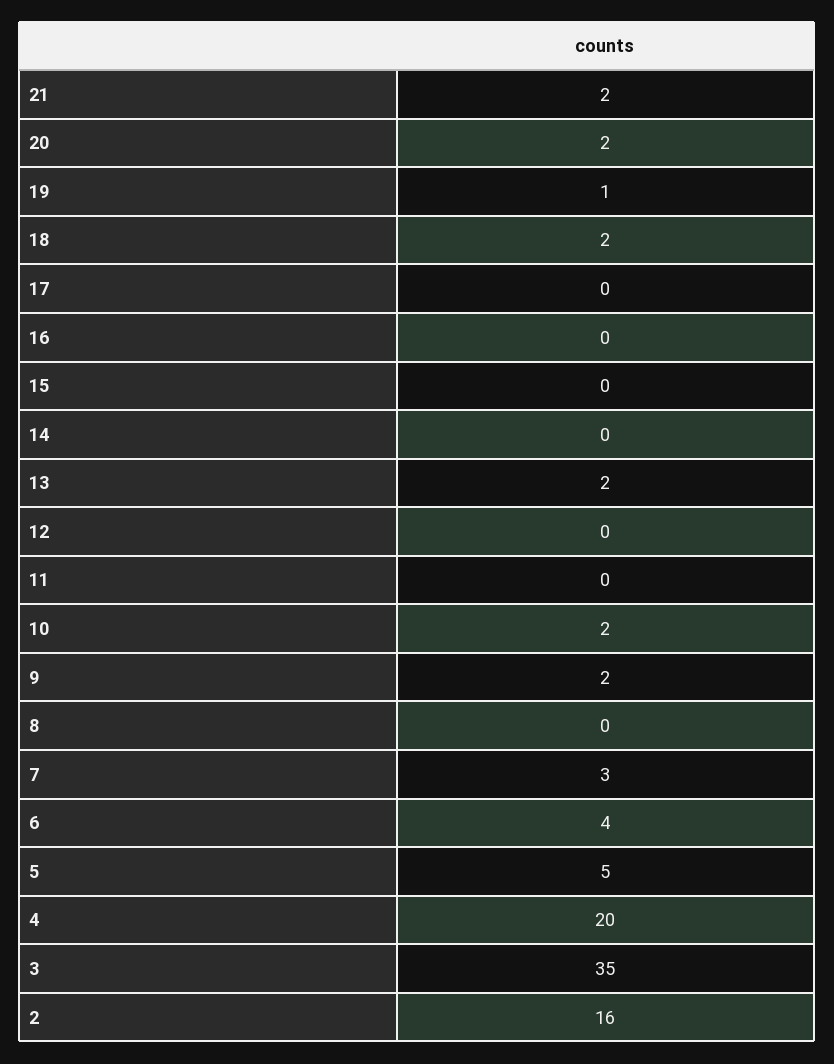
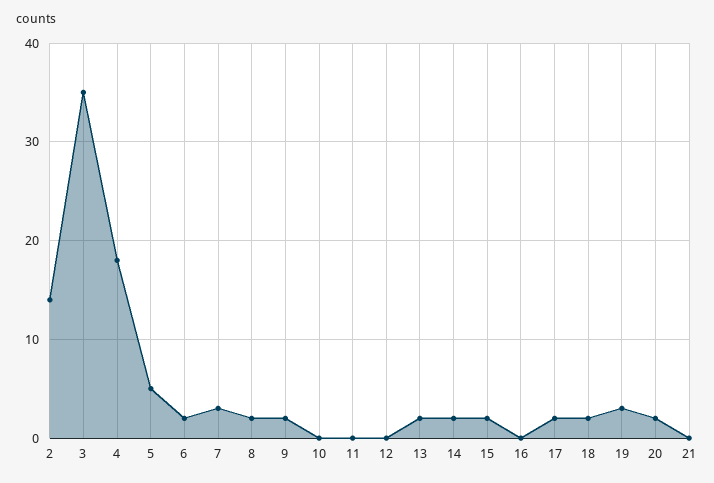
  {
-   "21": 2,
+   "21": 0,
    "20": 2,
-   "19": 1,
+   "19": 3,
    "18": 2,
-   "17": 0,
+   "17": 2,
    "16": 0,
-   "15": 0,
+   "15": 2,
-   "14": 0,
+   "14": 2,
    "13": 2,
    "12": 0,
    "11": 0,
-   "10": 2,
+   "10": 0,
    "9": 2,
-   "8": 0,
+   "8": 2,
    "7": 3,
-   "6": 4,
+   "6": 2,
    "5": 5,
-   "4": 20,
+   "4": 18,
    "3": 35,
-   "2": 16
+   "2": 14
  }

